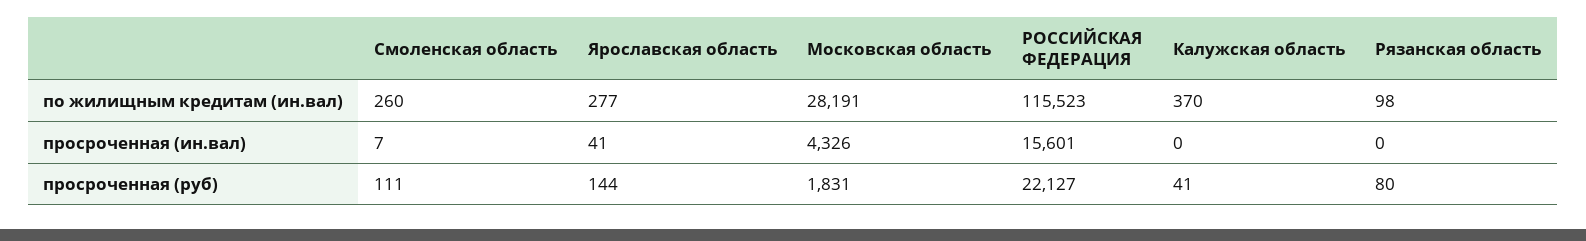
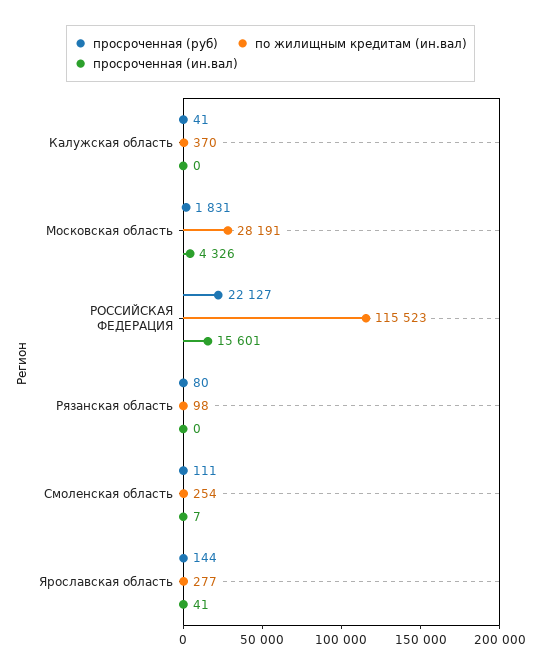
  {
    "по жилищным кредитам (ин.вал)": {
-     "Смоленская область": 260,
+     "Смоленская область": 254,
      "Ярославская область": 277,
      "Московская область": 28191,
      "РОССИЙСКАЯ ФЕДЕРАЦИЯ": 115523,
      "Калужская область": 370,
      "Рязанская область": 98
    },
    "просроченная (ин.вал)": {
      "Смоленская область": 7,
      "Ярославская область": 41,
      "Московская область": 4326,
      "РОССИЙСКАЯ ФЕДЕРАЦИЯ": 15601,
      "Калужская область": 0,
      "Рязанская область": 0
    },
    "просроченная (руб)": {
      "Смоленская область": 111,
      "Ярославская область": 144,
      "Московская область": 1831,
      "РОССИЙСКАЯ ФЕДЕРАЦИЯ": 22127,
      "Калужская область": 41,
      "Рязанская область": 80
    }
  }

